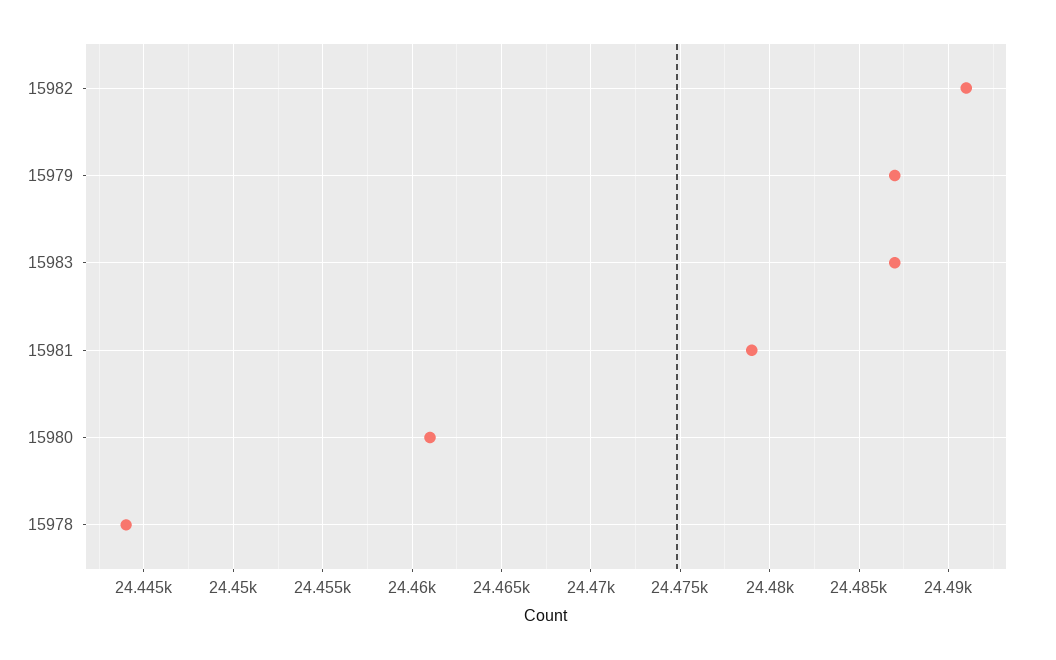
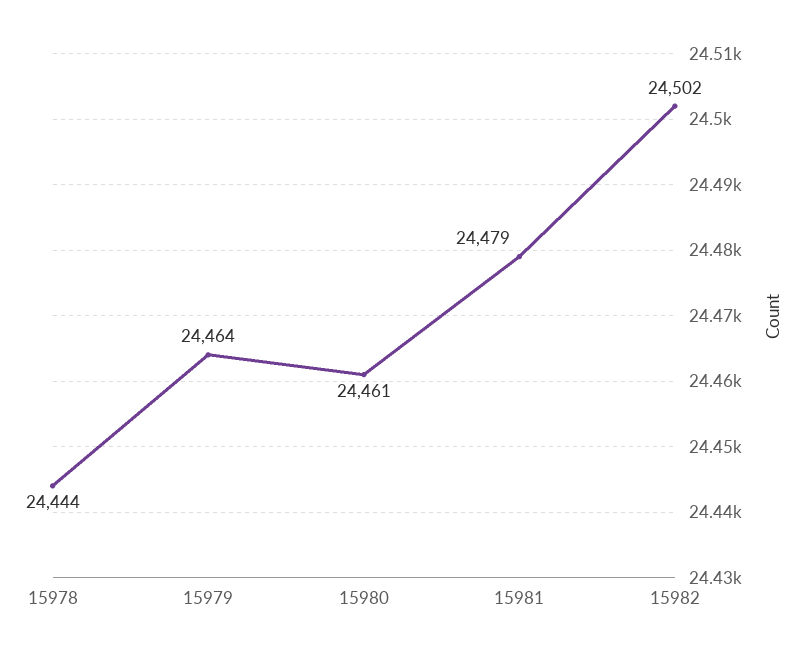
  {
-   "15982": 24491,
+   "15982": 24502,
-   "15979": 24487,
+   "15979": 24464,
-   "15983": 24487,
    "15981": 24479,
    "15980": 24461,
    "15978": 24444
  }

